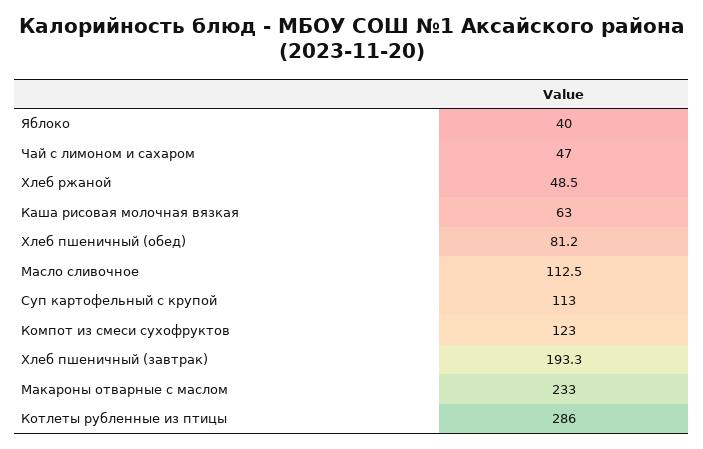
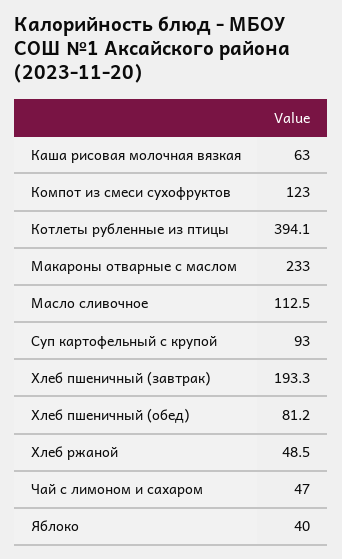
  {
    "Яблоко": 40,
    "Чай с лимоном и сахаром": 47,
    "Хлеб ржаной": 48.5,
    "Каша рисовая молочная вязкая": 63,
    "Хлеб пшеничный (обед)": 81.2,
    "Масло сливочное": 112.5,
-   "Суп картофельный с крупой": 113,
+   "Суп картофельный с крупой": 93,
    "Компот из смеси сухофруктов": 123,
    "Хлеб пшеничный (завтрак)": 193.3,
    "Макароны отварные с маслом": 233,
-   "Котлеты рубленные из птицы": 286
+   "Котлеты рубленные из птицы": 394.1
  }

